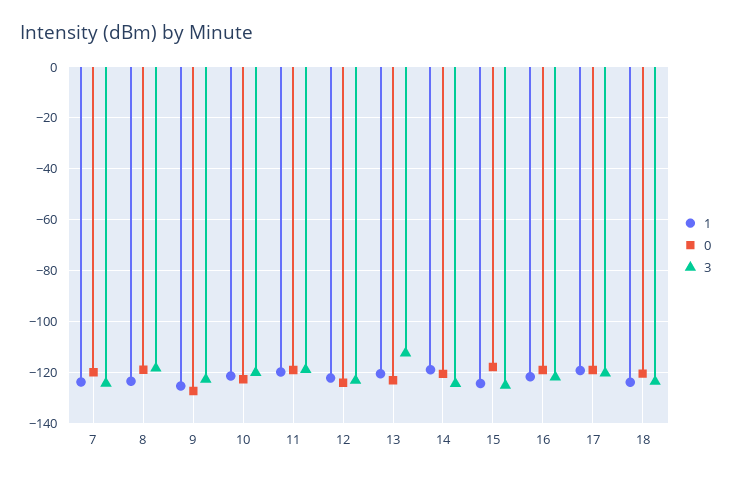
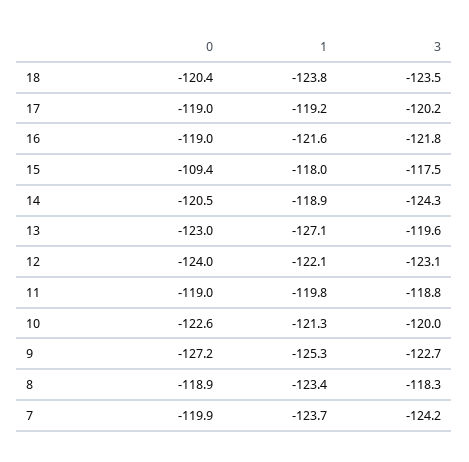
  {
    "1": {
      "7": -123.7,
      "8": -123.4,
      "9": -125.3,
      "10": -121.3,
      "11": -119.8,
      "12": -122.1,
-     "13": -120,
+     "13": -127.1,
      "14": -118.9,
-     "15": -125,
+     "15": -118,
      "16": -121.6,
      "17": -119.2,
      "18": -123.8
    },
    "0": {
      "7": -119.9,
      "8": -118.9,
      "9": -127.2,
      "10": -122.6,
      "11": -119,
      "12": -124,
      "13": -123,
      "14": -120.5,
-     "15": -117.5,
+     "15": -109.4,
      "16": -119,
      "17": -119,
      "18": -120.4
    },
    "3": {
      "7": -124.2,
      "8": -118.3,
      "9": -122.7,
      "10": -120,
      "11": -118.8,
      "12": -123.1,
-     "13": -112.5,
+     "13": -119.6,
      "14": -124.3,
-     "15": -125,
+     "15": -117.5,
      "16": -121.8,
      "17": -120.2,
      "18": -123.5
    }
  }

